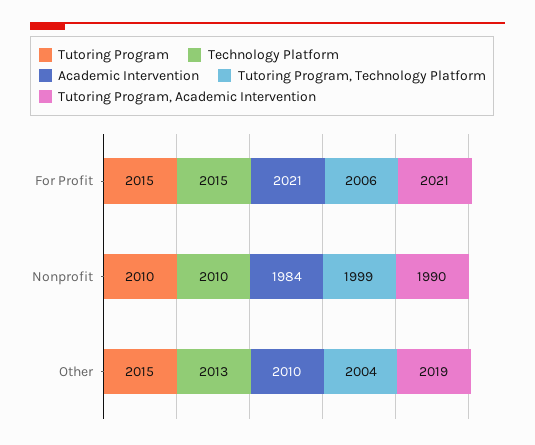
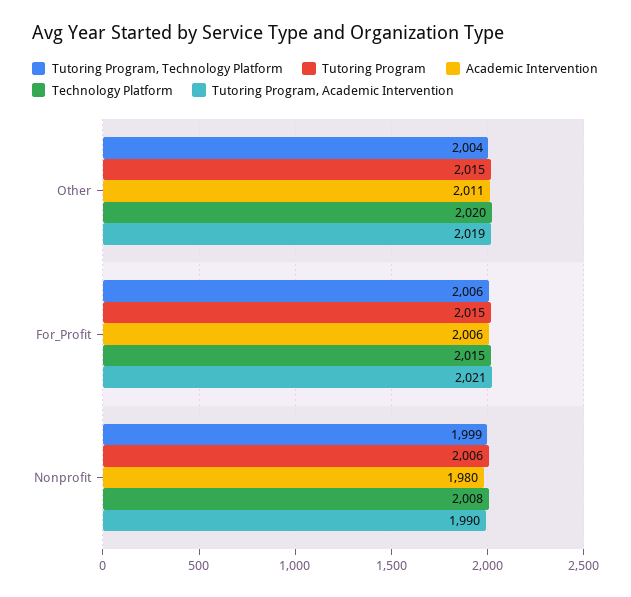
  {
    "Tutoring Program": {
      "For Profit": 2015,
-     "Nonprofit": 2010,
+     "Nonprofit": 2006,
      "Other": 2015
    },
    "Technology Platform": {
      "For Profit": 2015,
-     "Nonprofit": 2010,
+     "Nonprofit": 2008,
-     "Other": 2013
+     "Other": 2020
    },
    "Academic Intervention": {
-     "For Profit": 2021,
+     "For Profit": 2006,
-     "Nonprofit": 1984,
+     "Nonprofit": 1980,
-     "Other": 2010
+     "Other": 2011
    },
    "Tutoring Program, Technology Platform": {
      "For Profit": 2006,
      "Nonprofit": 1999,
      "Other": 2004
    },
    "Tutoring Program, Academic Intervention": {
      "For Profit": 2021,
      "Nonprofit": 1990,
      "Other": 2019
    }
  }

